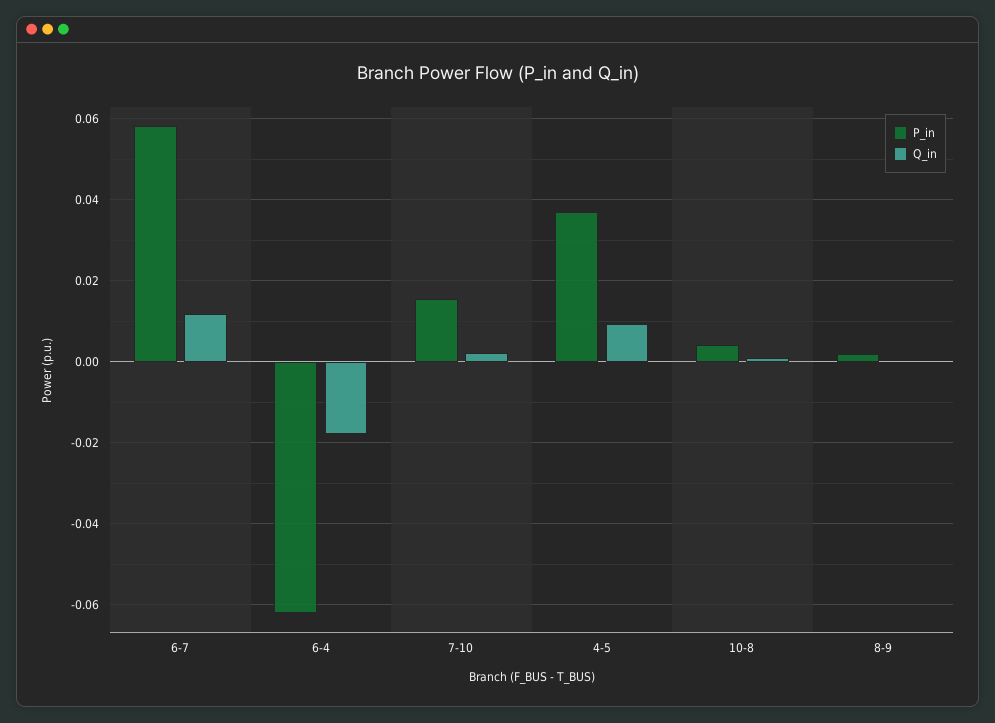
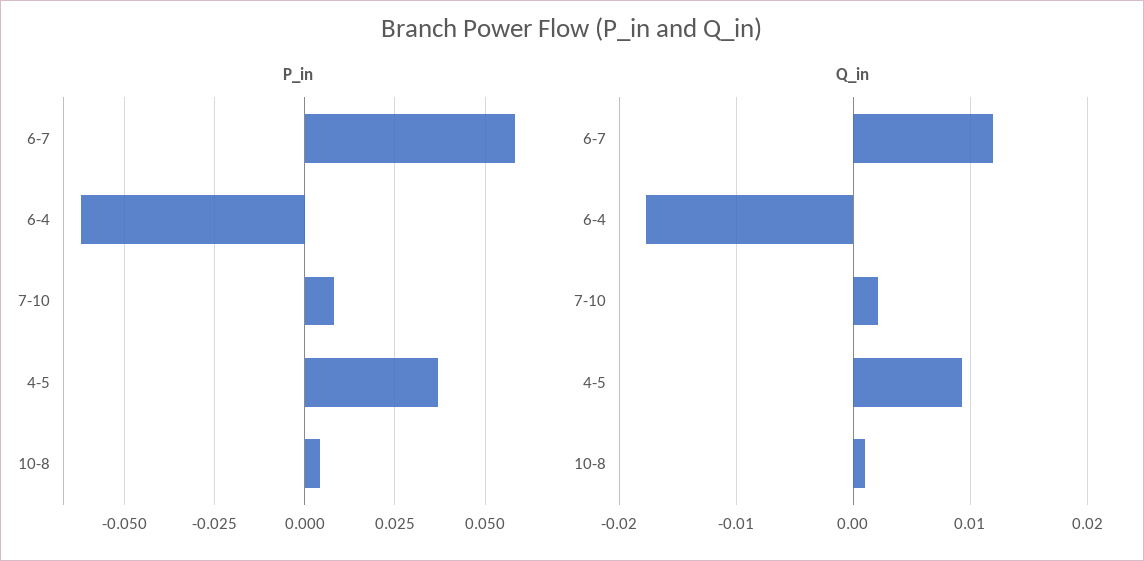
  {
    "P_in": {
      "6-7": 0.058,
      "6-4": -0.062,
-     "7-10": 0.016,
+     "7-10": 0.0075,
      "4-5": 0.038,
-     "10-8": 0.004,
+     "10-8": 0.004
-     "8-9": 0.002
    },
    "Q_in": {
      "6-7": 0.012,
      "6-4": -0.018,
      "7-10": 0.002,
      "4-5": 0.009,
-     "10-8": 0.001,
+     "10-8": 0.001
-     "8-9": 0
    }
  }

